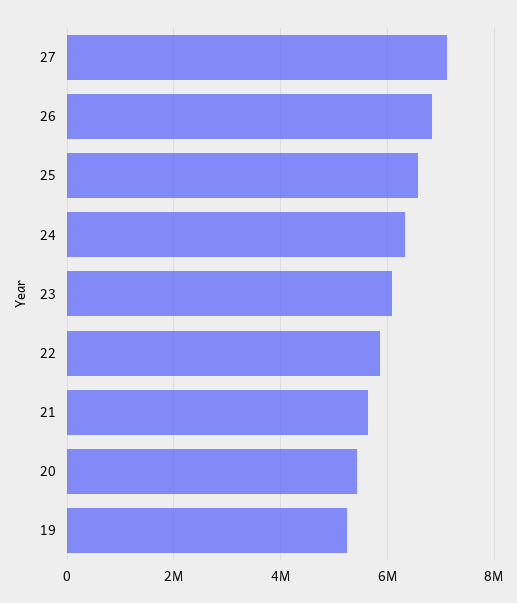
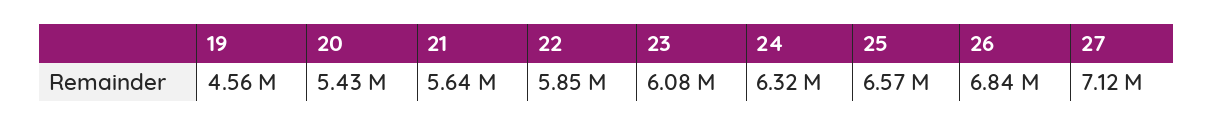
  {
    "27": 7120000,
    "26": 6840000,
    "25": 6570000,
    "24": 6320000,
    "23": 6080000,
    "22": 5850000,
    "21": 5640000,
    "20": 5430000,
-   "19": 5200000
+   "19": 4560000
  }

